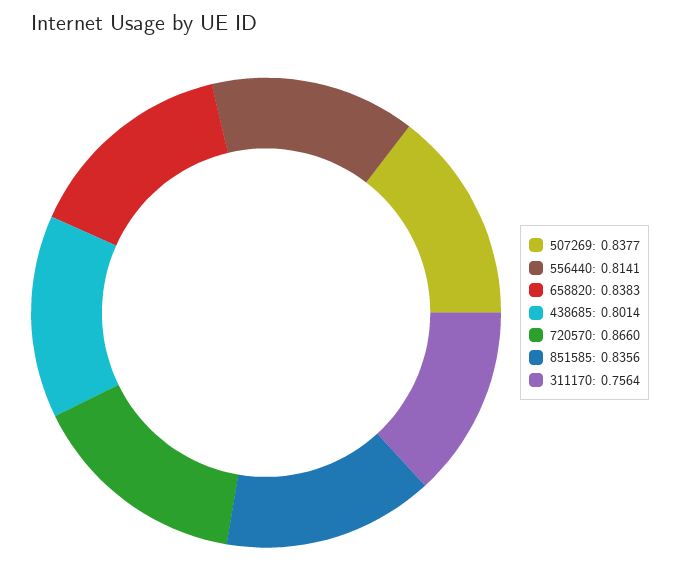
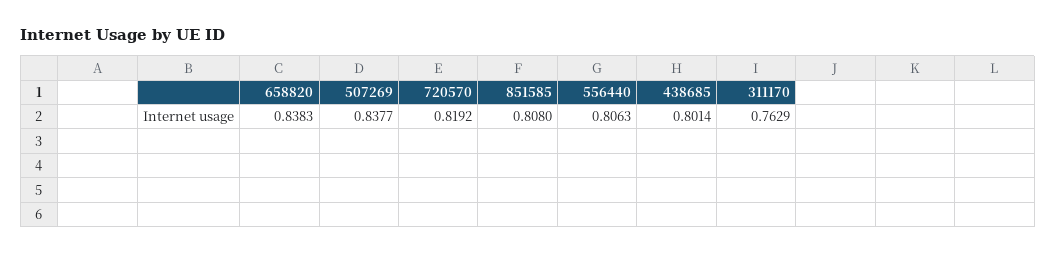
  {
    "507269": 0.8377,
-   "556440": 0.8141,
+   "556440": 0.8063,
    "658820": 0.8383,
    "438685": 0.8014,
-   "720570": 0.866,
+   "720570": 0.8192,
-   "851585": 0.8356,
+   "851585": 0.808,
-   "311170": 0.7564
+   "311170": 0.7629
  }

